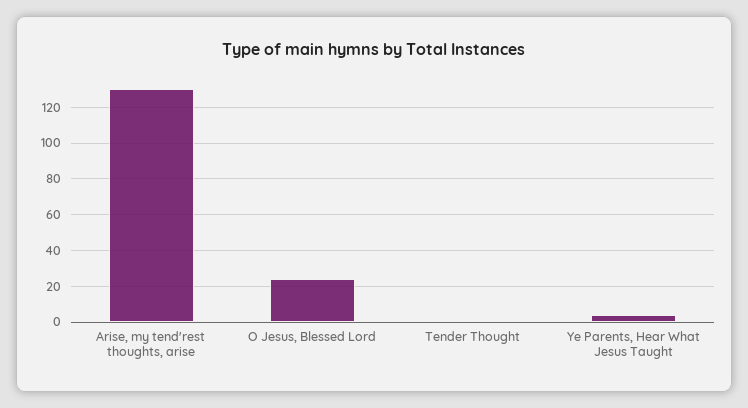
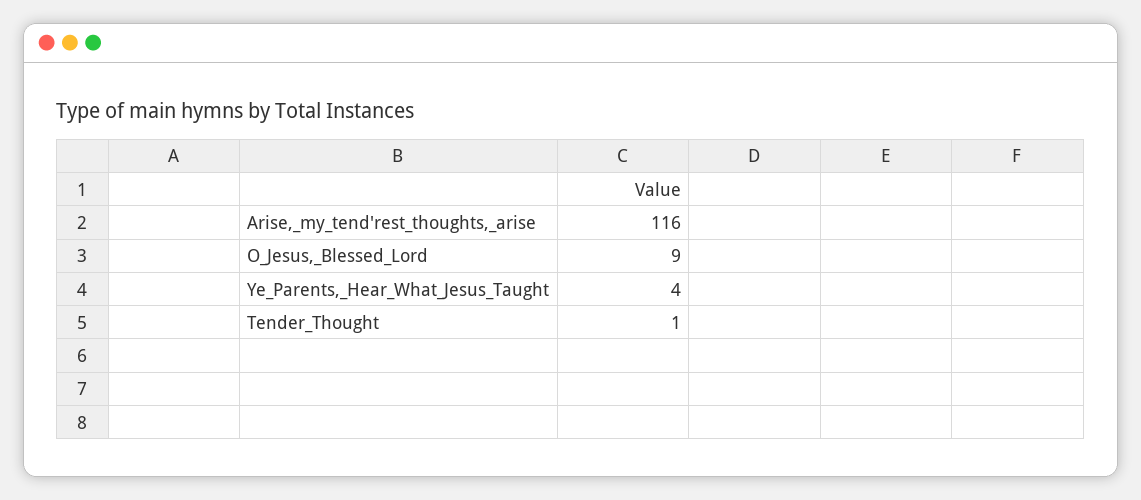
  {
-   "Arise, my tend'rest thoughts, arise": 130,
+   "Arise, my tend'rest thoughts, arise": 116,
-   "O Jesus, Blessed Lord": 25,
+   "O Jesus, Blessed Lord": 9,
    "Tender Thought": 1,
    "Ye Parents, Hear What Jesus Taught": 4
  }

